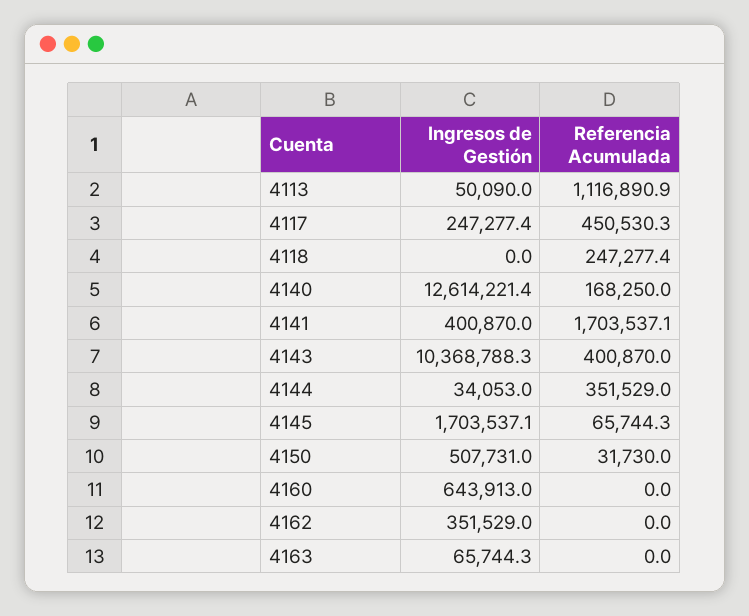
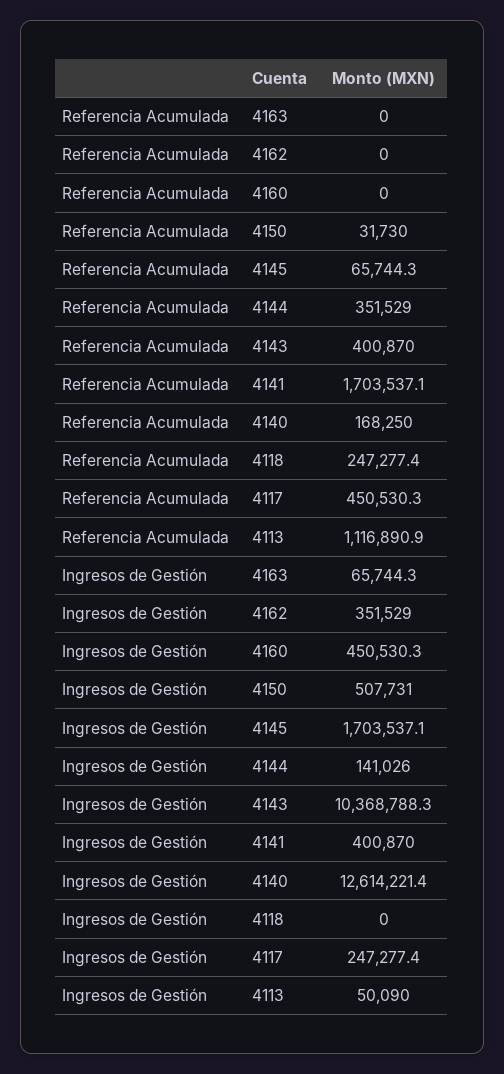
  {
    "Ingresos de Gestión": {
      "4113": 50090,
      "4117": 247277.4,
      "4118": 0,
      "4140": 12614221.4,
      "4141": 400870,
      "4143": 10368788.3,
-     "4144": 34053,
+     "4144": 141026,
      "4145": 1703537.1,
      "4150": 507731,
-     "4160": 643913,
+     "4160": 450530.3,
      "4162": 351529,
      "4163": 65744.3
    },
    "Referencia Acumulada": {
      "4113": 1116890.9,
      "4117": 450530.3,
      "4118": 247277.4,
      "4140": 168250,
      "4141": 1703537.1,
      "4143": 400870,
      "4144": 351529,
      "4145": 65744.3,
      "4150": 31730,
      "4160": 0,
      "4162": 0,
      "4163": 0
    }
  }

